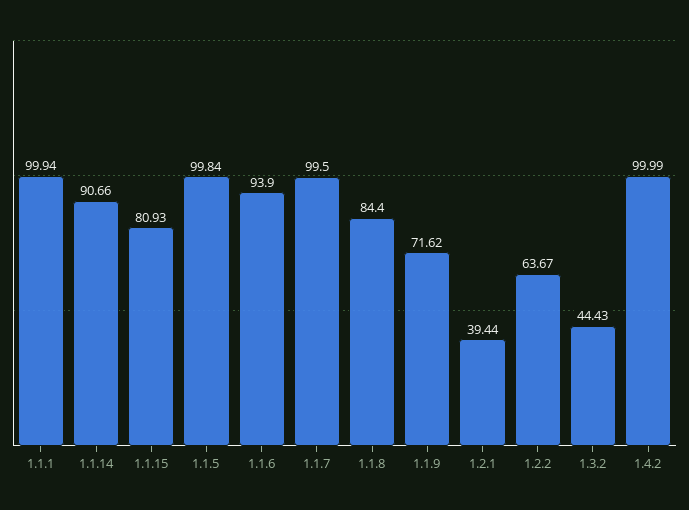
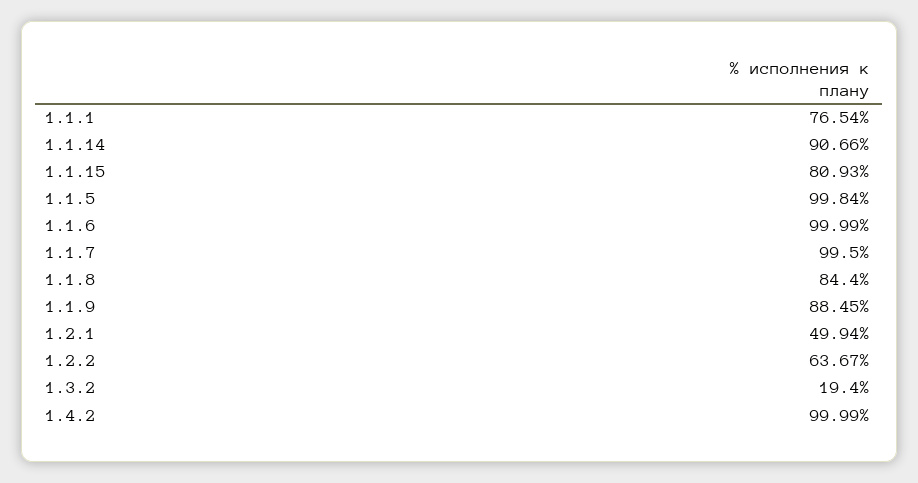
  {
-   "1.1.1": 99.94,
+   "1.1.1": 76.54,
    "1.1.14": 90.66,
    "1.1.15": 80.93,
    "1.1.5": 99.84,
-   "1.1.6": 93.9,
+   "1.1.6": 99.99,
    "1.1.7": 99.5,
    "1.1.8": 84.4,
-   "1.1.9": 71.62,
+   "1.1.9": 88.45,
-   "1.2.1": 39.44,
+   "1.2.1": 49.94,
    "1.2.2": 63.67,
-   "1.3.2": 44.43,
+   "1.3.2": 19.4,
    "1.4.2": 99.99
  }

